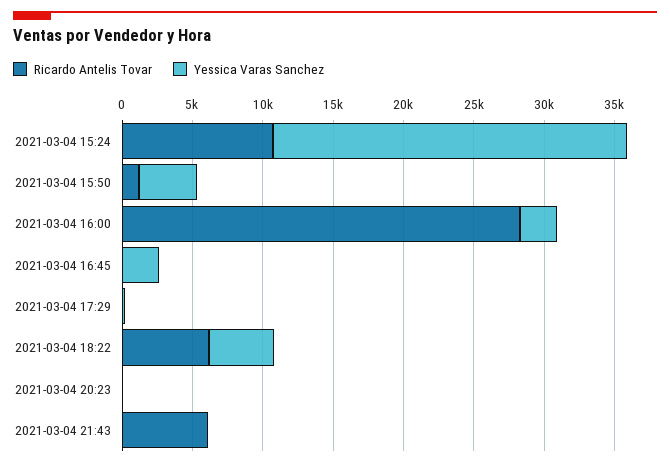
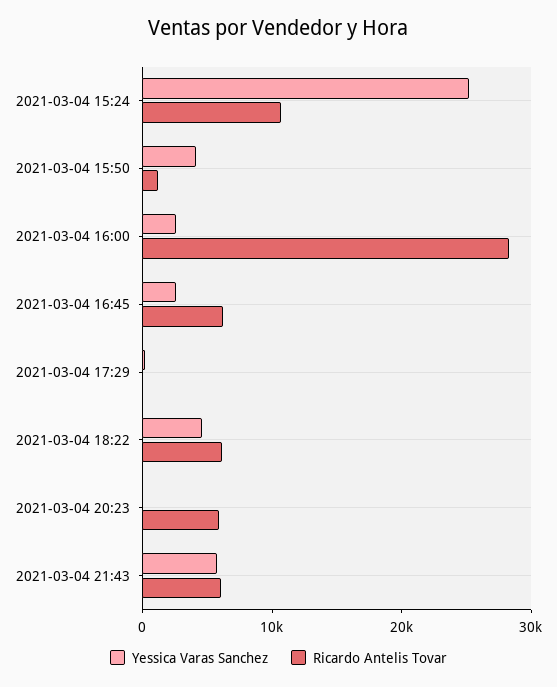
  {
    "Ricardo Antelis Tovar": {
      "2021-03-04 15:24": 11000,
      "2021-03-04 15:50": 1000,
      "2021-03-04 16:00": 28000,
-     "2021-03-04 16:45": 0,
+     "2021-03-04 16:45": 6000,
      "2021-03-04 17:29": 0,
      "2021-03-04 18:22": 6000,
-     "2021-03-04 20:23": 0,
+     "2021-03-04 20:23": 6000,
      "2021-03-04 21:43": 6000
    },
    "Yessica Varas Sanchez": {
      "2021-03-04 15:24": 25000,
      "2021-03-04 15:50": 4000,
      "2021-03-04 16:00": 3000,
      "2021-03-04 16:45": 3000,
      "2021-03-04 17:29": 0,
      "2021-03-04 18:22": 5000,
      "2021-03-04 20:23": 0,
-     "2021-03-04 21:43": 0
+     "2021-03-04 21:43": 6000
    }
  }

